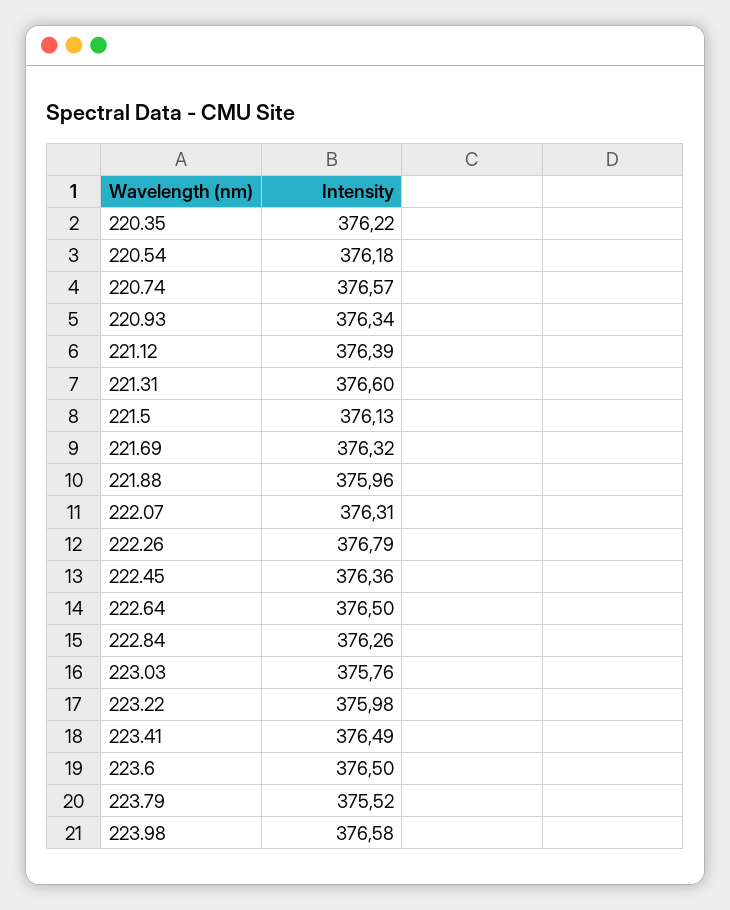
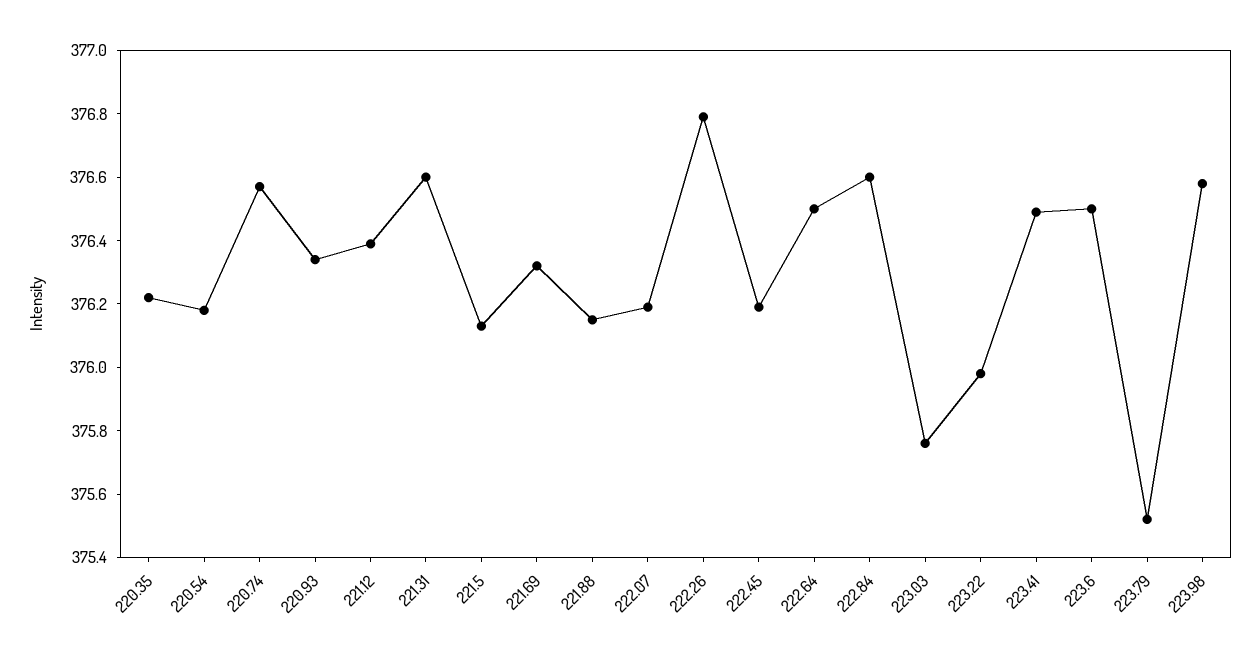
  {
    "220.35": 376.22,
    "220.54": 376.18,
    "220.74": 376.57,
    "220.93": 376.34,
    "221.12": 376.39,
    "221.31": 376.6,
    "221.5": 376.13,
    "221.69": 376.32,
-   "221.88": 375.96,
+   "221.88": 376.15,
-   "222.07": 376.31,
+   "222.07": 376.2,
    "222.26": 376.79,
-   "222.45": 376.36,
+   "222.45": 376.2,
    "222.64": 376.5,
-   "222.84": 376.26,
+   "222.84": 376.6,
    "223.03": 375.76,
    "223.22": 375.98,
    "223.41": 376.49,
    "223.6": 376.5,
    "223.79": 375.52,
    "223.98": 376.58
  }

